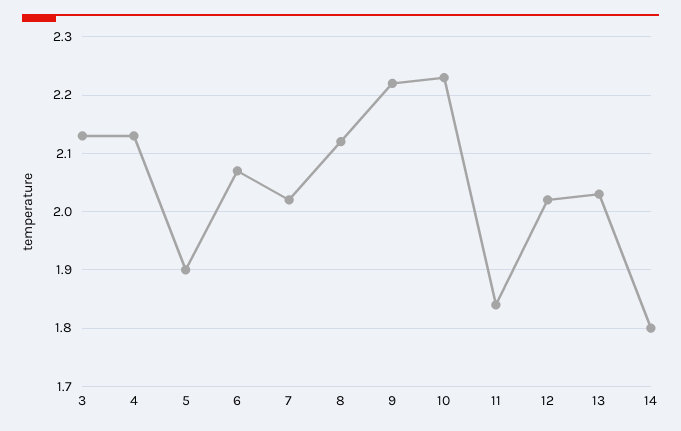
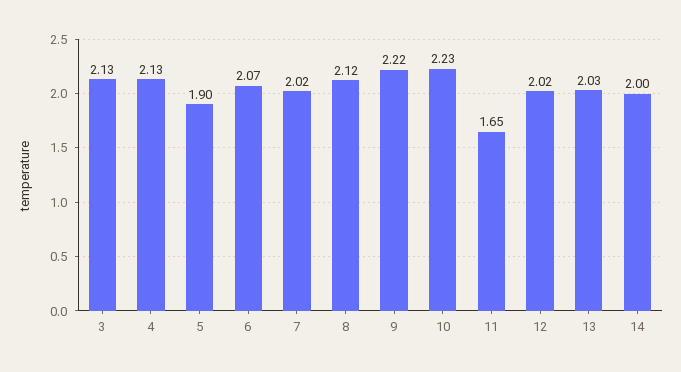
  {
    "3": 2.13,
    "4": 2.13,
    "5": 1.9,
    "6": 2.07,
    "7": 2.02,
    "8": 2.12,
    "9": 2.22,
    "10": 2.23,
-   "11": 1.85,
+   "11": 1.65,
    "12": 2.02,
    "13": 2.03,
-   "14": 1.8
+   "14": 2
  }

